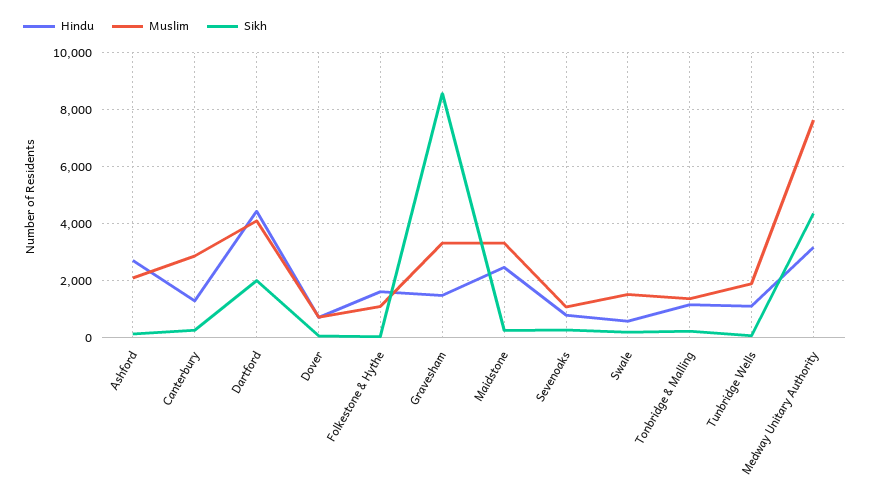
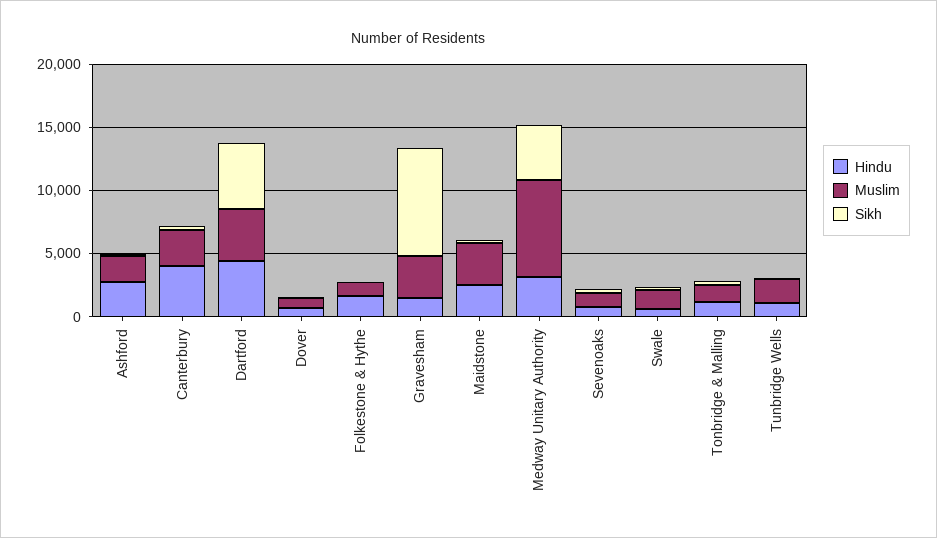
  {
    "Hindu": {
      "Ashford": 2750,
-     "Canterbury": 1250,
+     "Canterbury": 4000,
      "Dartford": 4500,
      "Dover": 750,
      "Folkestone & Hythe": 1750,
      "Gravesham": 1500,
      "Maidstone": 2500,
      "Sevenoaks": 750,
      "Swale": 500,
      "Tonbridge & Malling": 1250,
      "Tunbridge Wells": 1000,
      "Medway Unitary Authority": 3250
    },
    "Muslim": {
      "Ashford": 2000,
      "Canterbury": 3000,
      "Dartford": 4000,
      "Dover": 750,
      "Folkestone & Hythe": 1000,
      "Gravesham": 3250,
      "Maidstone": 3250,
      "Sevenoaks": 1000,
      "Swale": 1500,
      "Tonbridge & Malling": 1500,
      "Tunbridge Wells": 2000,
      "Medway Unitary Authority": 7750
    },
    "Sikh": {
      "Ashford": 250,
      "Canterbury": 250,
-     "Dartford": 2000,
+     "Dartford": 5000,
      "Dover": 0,
      "Folkestone & Hythe": 0,
      "Gravesham": 8500,
      "Maidstone": 250,
      "Sevenoaks": 250,
      "Swale": 250,
      "Tonbridge & Malling": 250,
      "Tunbridge Wells": 0,
      "Medway Unitary Authority": 4250
    }
  }

